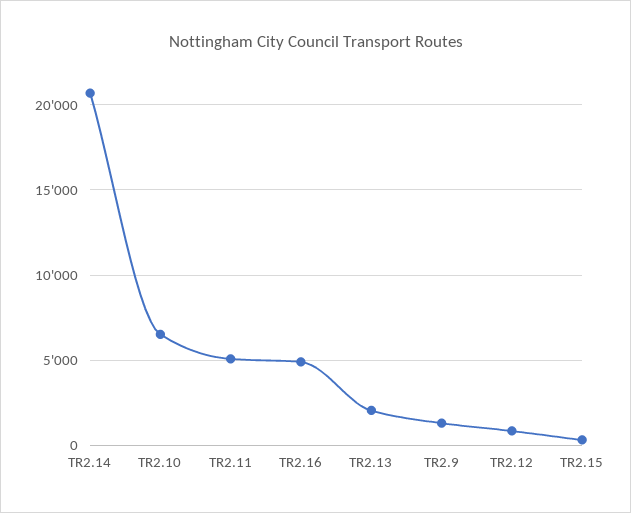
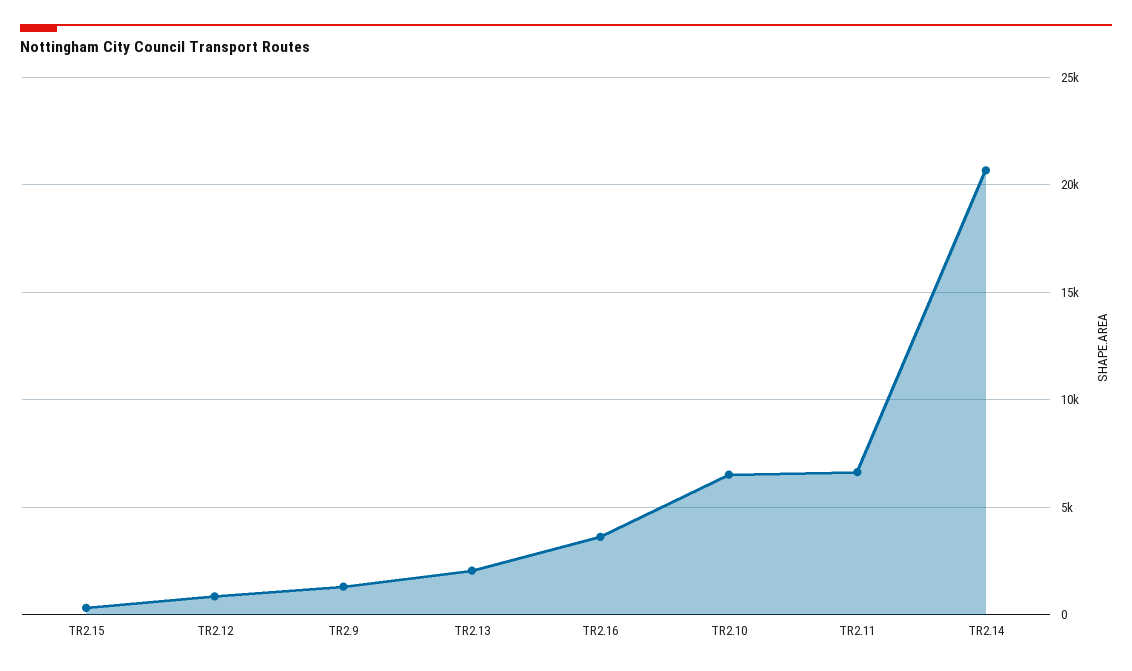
  {
    "TR2.14": 20500,
    "TR2.10": 6500,
-   "TR2.11": 5000,
+   "TR2.11": 6500,
-   "TR2.16": 5000,
+   "TR2.16": 3500,
    "TR2.13": 2000,
    "TR2.9": 1500,
    "TR2.12": 1000,
    "TR2.15": 500
  }

